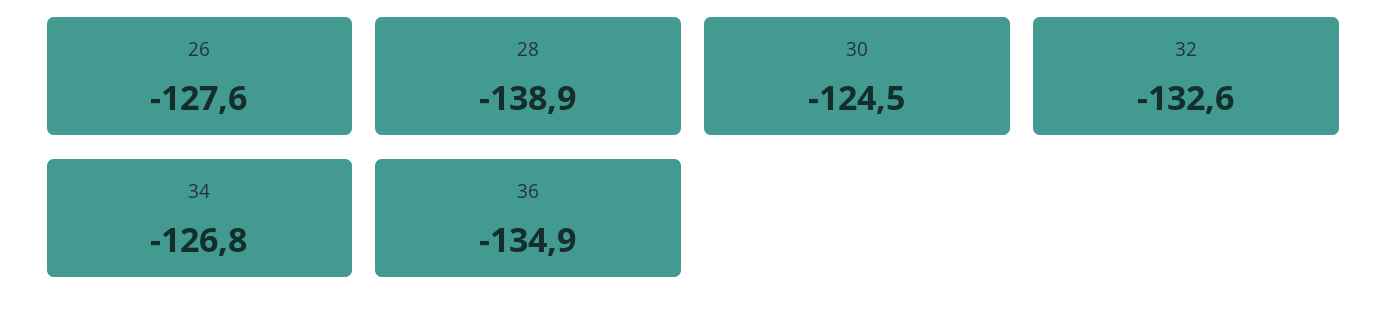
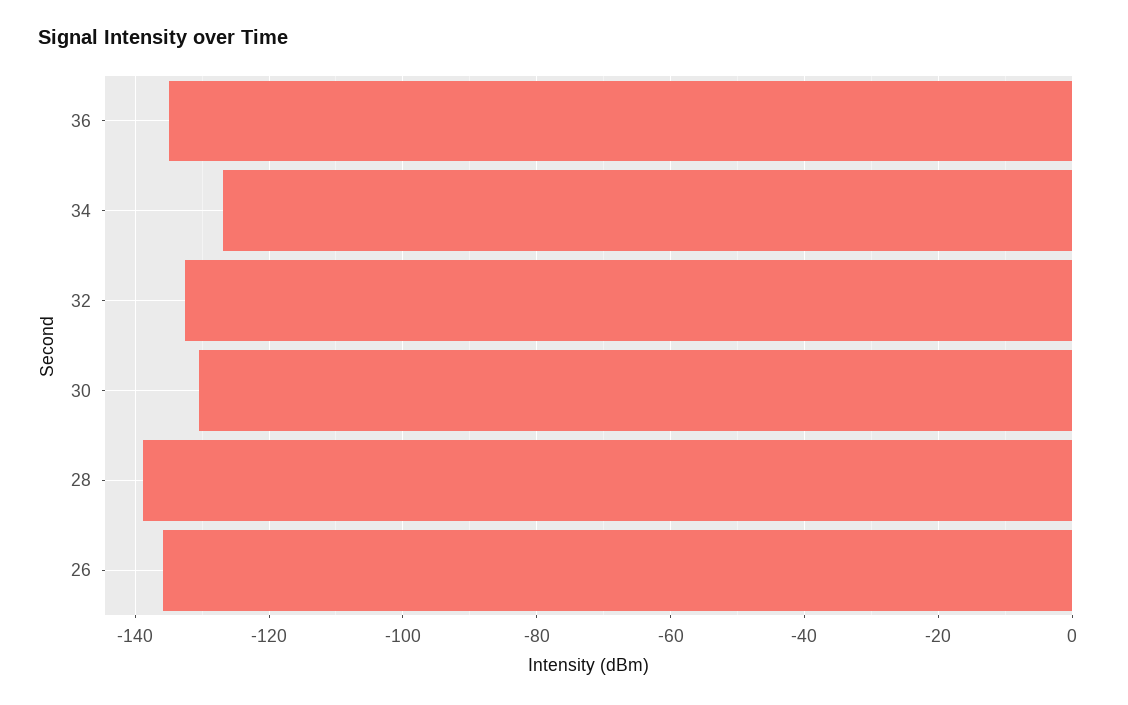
  {
-   "26": -127.6,
+   "26": -136,
    "28": -138.9,
-   "30": -124.5,
+   "30": -130,
    "32": -132.6,
    "34": -126.8,
    "36": -134.9
  }

